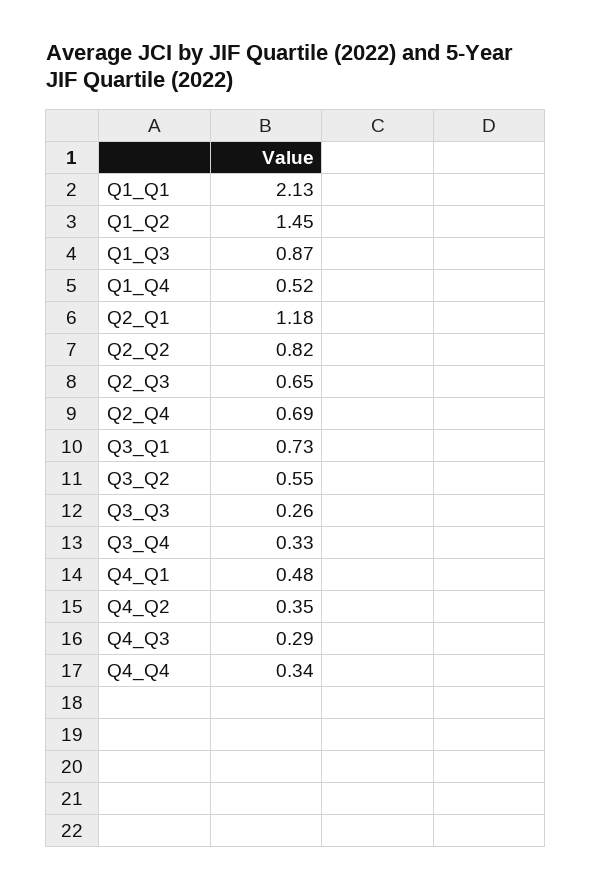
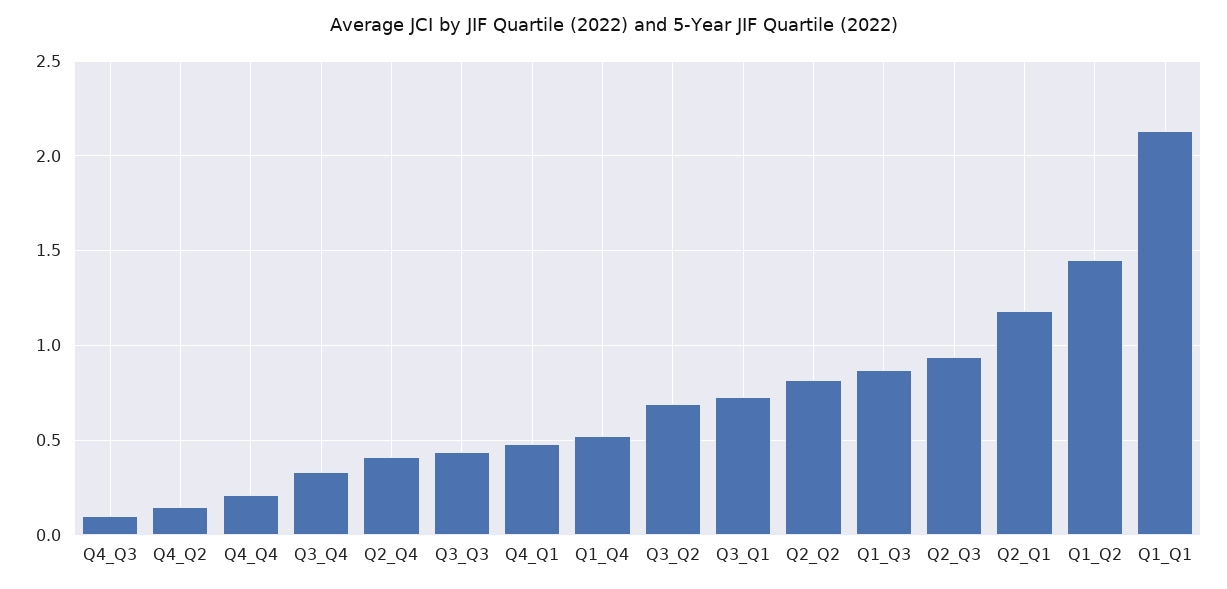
  {
    "Q1_Q1": 2.13,
    "Q1_Q2": 1.45,
    "Q1_Q3": 0.87,
    "Q1_Q4": 0.52,
    "Q2_Q1": 1.18,
    "Q2_Q2": 0.82,
-   "Q2_Q3": 0.65,
+   "Q2_Q3": 0.95,
-   "Q2_Q4": 0.69,
+   "Q2_Q4": 0.4,
    "Q3_Q1": 0.73,
-   "Q3_Q2": 0.55,
+   "Q3_Q2": 0.7,
-   "Q3_Q3": 0.26,
+   "Q3_Q3": 0.45,
    "Q3_Q4": 0.33,
    "Q4_Q1": 0.48,
-   "Q4_Q2": 0.35,
+   "Q4_Q2": 0.15,
-   "Q4_Q3": 0.29,
+   "Q4_Q3": 0.1,
-   "Q4_Q4": 0.34
+   "Q4_Q4": 0.2
  }

